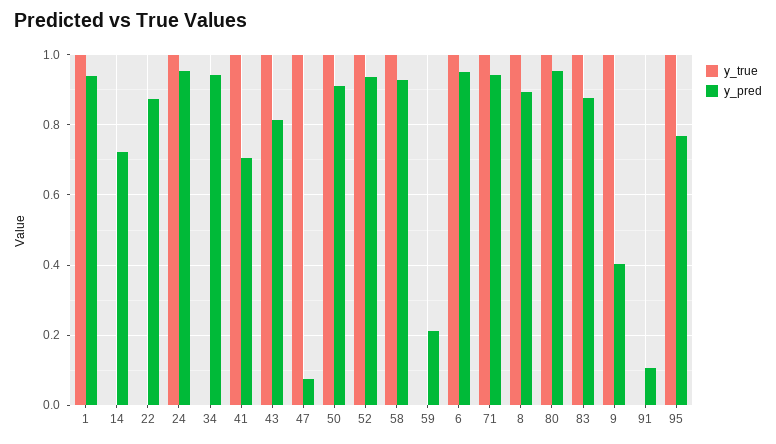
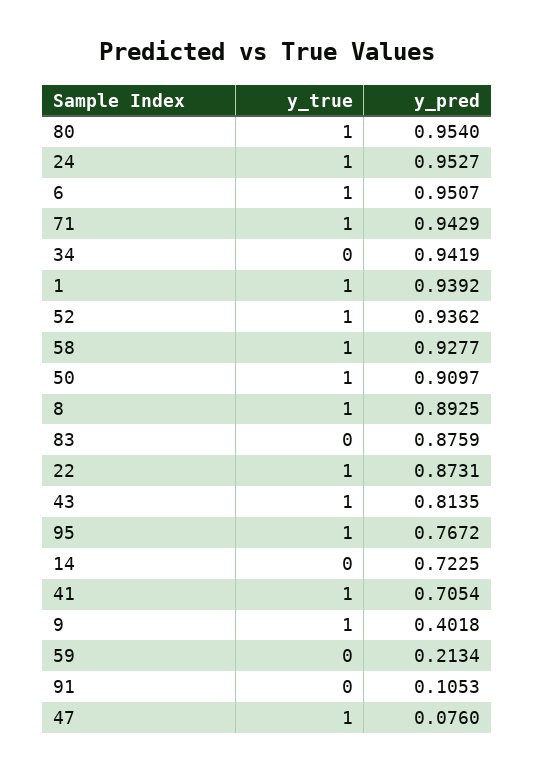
  {
    "y_true": {
      "1": 1,
      "14": 0,
-     "22": 0,
+     "22": 1,
      "24": 1,
      "34": 0,
      "41": 1,
      "43": 1,
      "47": 1,
      "50": 1,
      "52": 1,
      "58": 1,
      "59": 0,
      "6": 1,
      "71": 1,
      "8": 1,
      "80": 1,
-     "83": 1,
+     "83": 0,
      "9": 1,
      "91": 0,
      "95": 1
    },
    "y_pred": {
      "1": 0.9392,
      "14": 0.7225,
      "22": 0.8731,
      "24": 0.9527,
      "34": 0.9419,
      "41": 0.7054,
      "43": 0.8135,
      "47": 0.076,
      "50": 0.9097,
      "52": 0.9362,
      "58": 0.9277,
      "59": 0.2134,
      "6": 0.9507,
      "71": 0.9429,
      "8": 0.8925,
      "80": 0.954,
      "83": 0.8759,
      "9": 0.4018,
      "91": 0.1053,
      "95": 0.7672
    }
  }

